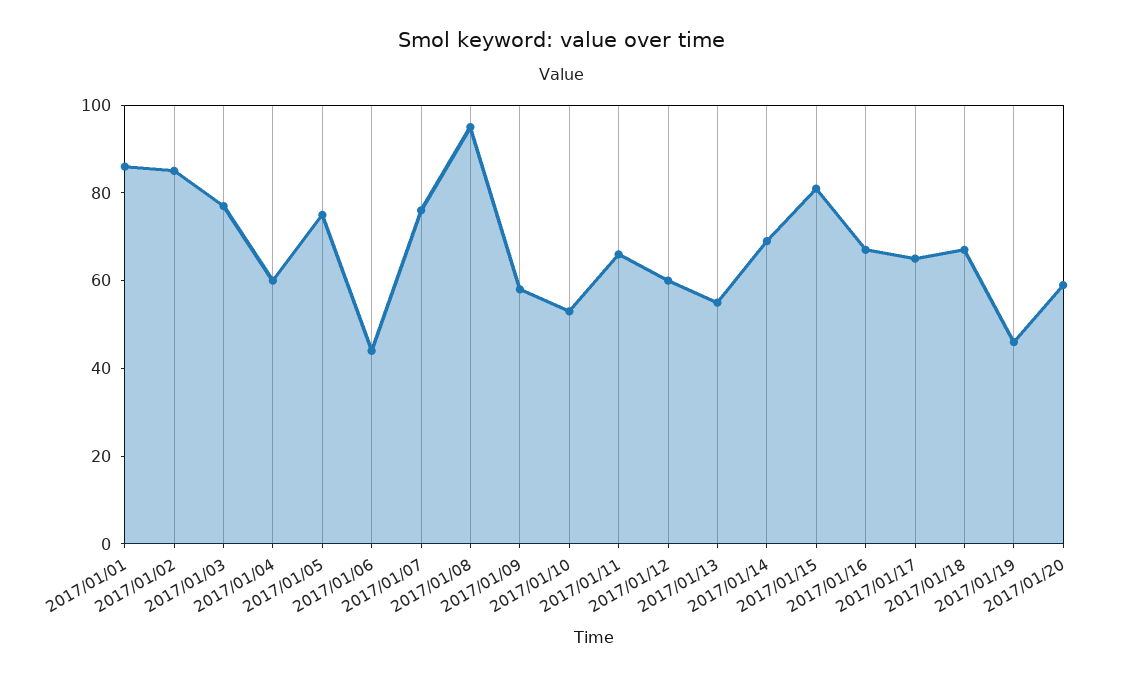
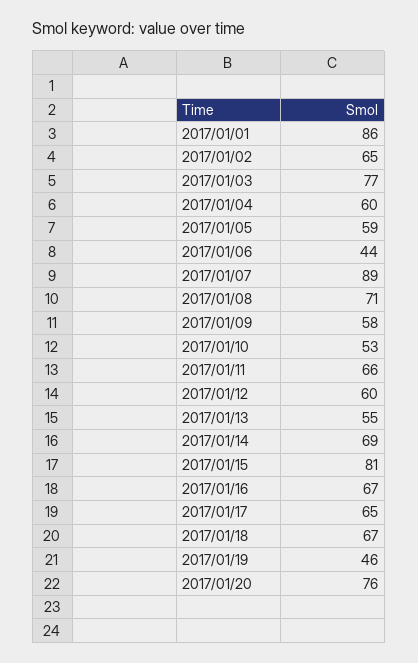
  {
    "2017/01/01": 86,
-   "2017/01/02": 85,
+   "2017/01/02": 65,
    "2017/01/03": 77,
    "2017/01/04": 60,
-   "2017/01/05": 75,
+   "2017/01/05": 59,
    "2017/01/06": 44,
-   "2017/01/07": 75,
+   "2017/01/07": 89,
-   "2017/01/08": 95,
+   "2017/01/08": 71,
    "2017/01/09": 58,
    "2017/01/10": 53,
    "2017/01/11": 66,
    "2017/01/12": 60,
    "2017/01/13": 55,
    "2017/01/14": 69,
    "2017/01/15": 81,
    "2017/01/16": 67,
    "2017/01/17": 65,
    "2017/01/18": 67,
    "2017/01/19": 46,
-   "2017/01/20": 60
+   "2017/01/20": 76
  }

